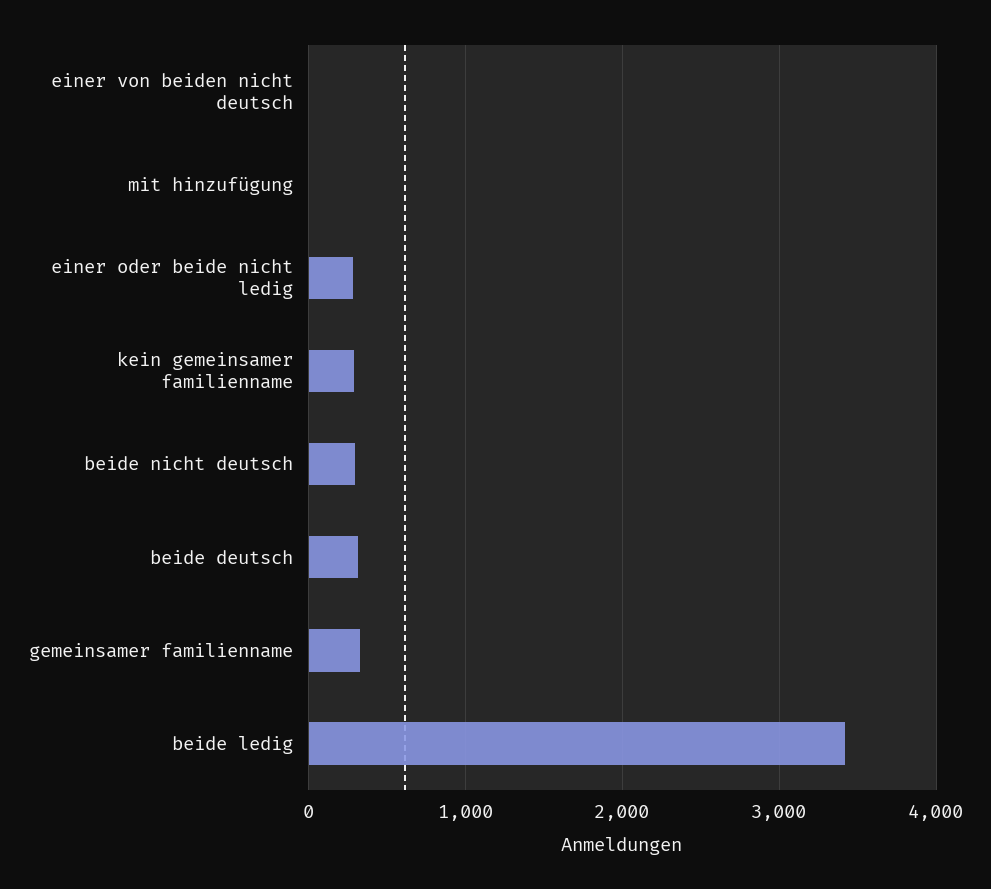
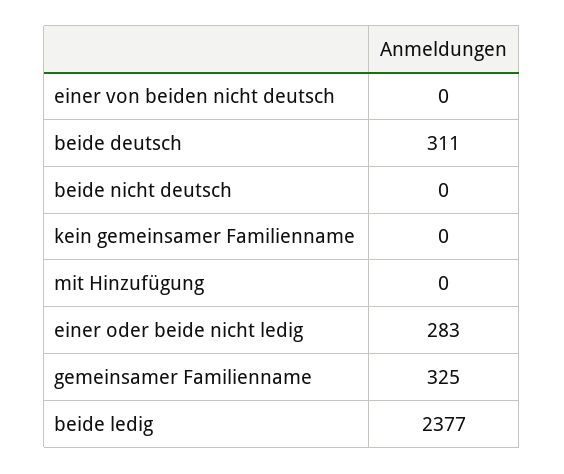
  {
    "einer von beiden nicht deutsch": 0,
    "mit hinzufügung": 0,
    "einer oder beide nicht ledig": 283,
-   "kein gemeinsamer familienname": 300,
+   "kein gemeinsamer familienname": 0,
-   "beide nicht deutsch": 300,
+   "beide nicht deutsch": 0,
    "beide deutsch": 311,
    "gemeinsamer familienname": 325,
-   "beide ledig": 3400
+   "beide ledig": 2377
  }

